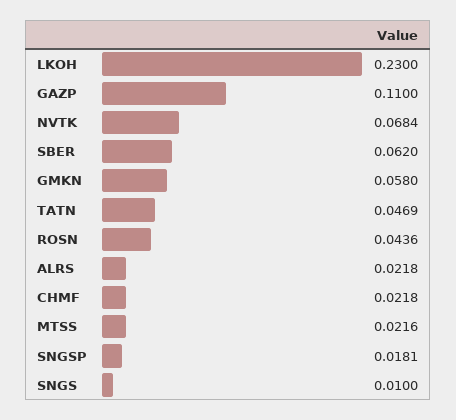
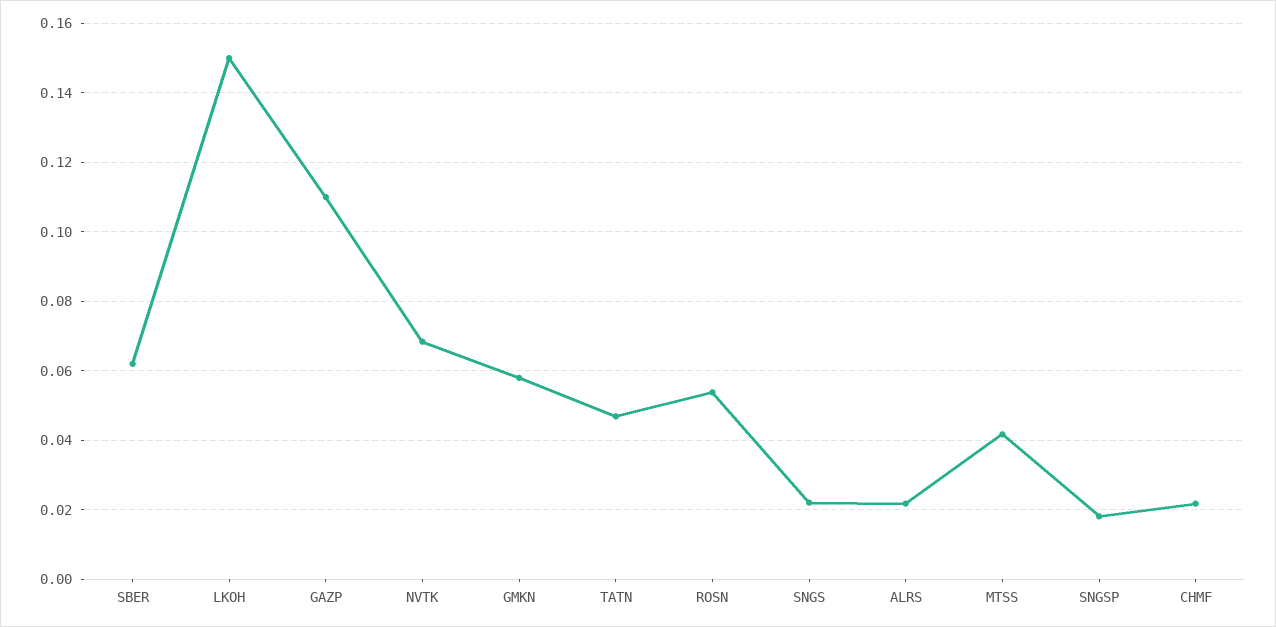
  {
-   "LKOH": 0.23,
+   "LKOH": 0.15,
    "GAZP": 0.11,
    "NVTK": 0.0684,
    "SBER": 0.062,
    "GMKN": 0.058,
    "TATN": 0.0469,
-   "ROSN": 0.0436,
+   "ROSN": 0.054,
    "ALRS": 0.0218,
    "CHMF": 0.0218,
-   "MTSS": 0.0216,
+   "MTSS": 0.042,
    "SNGSP": 0.0181,
-   "SNGS": 0.01
+   "SNGS": 0.022
  }

